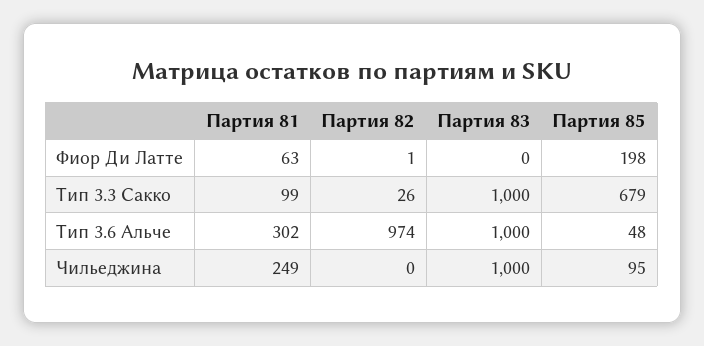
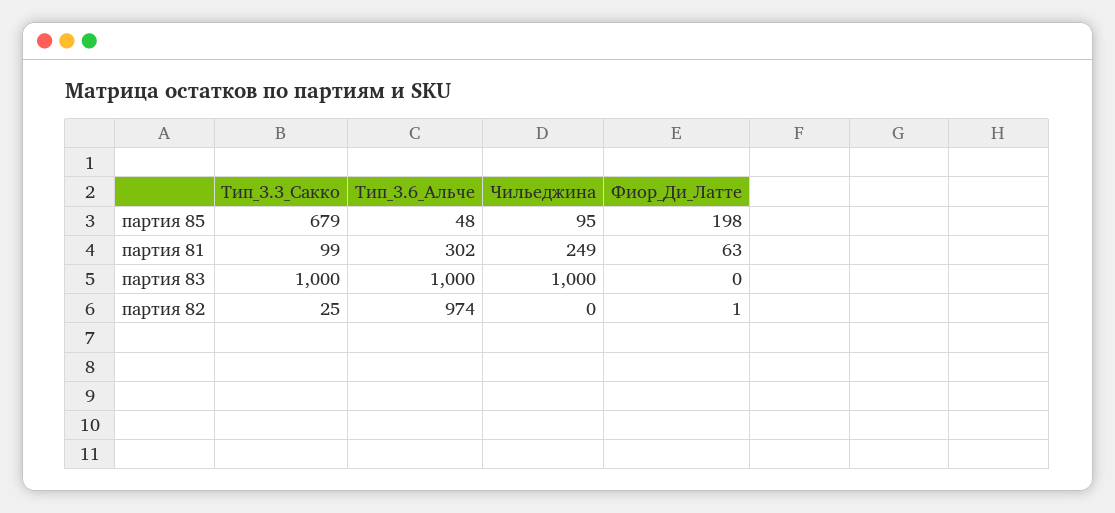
  {
    "Партия 81": {
      "Фиор Ди Латте": 63,
      "Тип 3.3 Сакко": 99,
      "Тип 3.6 Альче": 302,
      "Чильеджина": 249
    },
    "Партия 82": {
      "Фиор Ди Латте": 1,
-     "Тип 3.3 Сакко": 26,
+     "Тип 3.3 Сакко": 25,
      "Тип 3.6 Альче": 974,
      "Чильеджина": 0
    },
    "Партия 83": {
      "Фиор Ди Латте": 0,
      "Тип 3.3 Сакко": 1000,
      "Тип 3.6 Альче": 1000,
      "Чильеджина": 1000
    },
    "Партия 85": {
      "Фиор Ди Латте": 198,
      "Тип 3.3 Сакко": 679,
      "Тип 3.6 Альче": 48,
      "Чильеджина": 95
    }
  }

